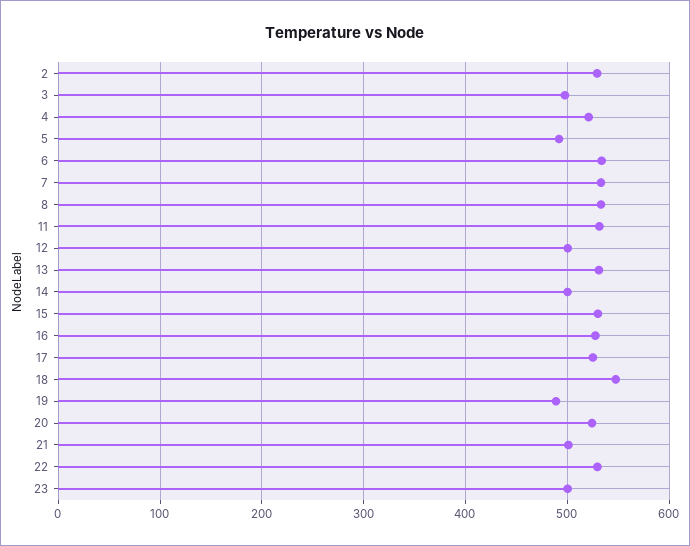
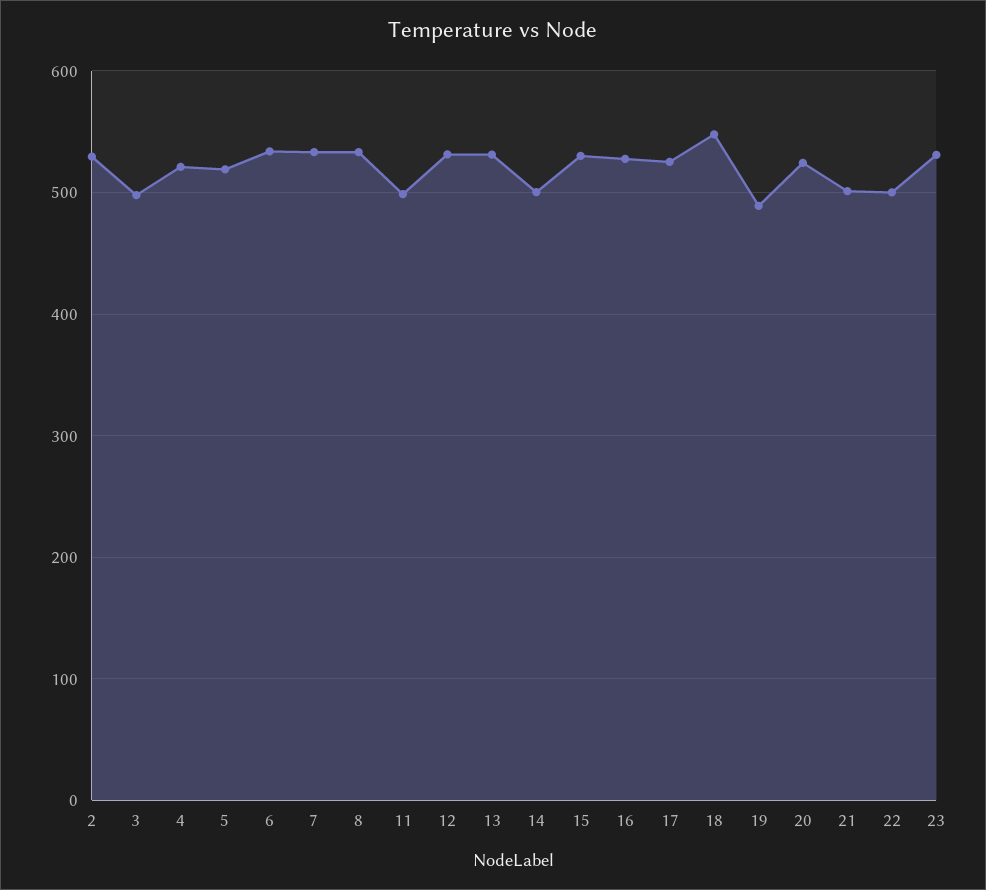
  {
    "2": 530,
    "3": 500,
    "4": 520,
-   "5": 490,
+   "5": 520,
    "6": 530,
    "7": 530,
    "8": 530,
-   "11": 530,
+   "11": 500,
-   "12": 500,
+   "12": 530,
    "13": 530,
    "14": 500,
    "15": 530,
    "16": 530,
    "17": 530,
    "18": 550,
    "19": 490,
    "20": 520,
    "21": 500,
-   "22": 530,
+   "22": 500,
-   "23": 500
+   "23": 530
  }

